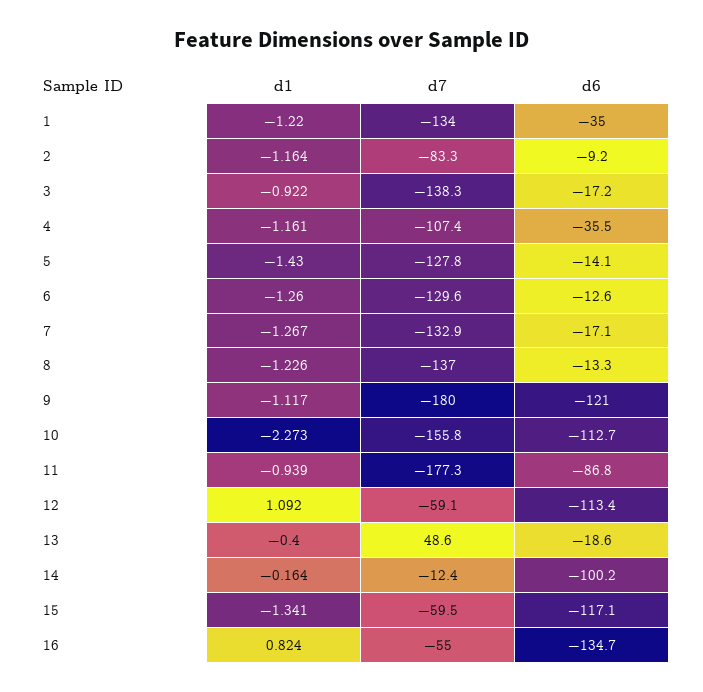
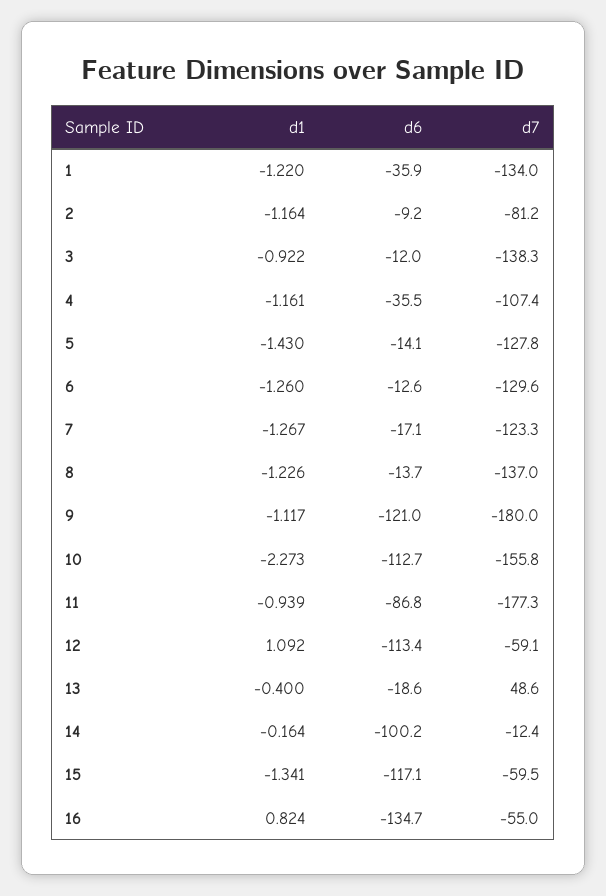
  {
    "d1": {
      "1": -1.22,
      "2": -1.164,
      "3": -0.922,
      "4": -1.161,
      "5": -1.43,
      "6": -1.26,
      "7": -1.267,
      "8": -1.226,
      "9": -1.117,
      "10": -2.273,
      "11": -0.939,
      "12": 1.092,
      "13": -0.4,
      "14": -0.164,
      "15": -1.341,
      "16": 0.824
    },
    "d7": {
      "1": -134,
-     "2": -83.3,
+     "2": -81.2,
      "3": -138.3,
      "4": -107.4,
      "5": -127.8,
      "6": -129.6,
-     "7": -132.9,
+     "7": -123.3,
      "8": -137,
      "9": -180,
      "10": -155.8,
      "11": -177.3,
      "12": -59.1,
      "13": 48.6,
      "14": -12.4,
      "15": -59.5,
      "16": -55
    },
    "d6": {
-     "1": -35,
+     "1": -35.9,
      "2": -9.2,
-     "3": -17.2,
+     "3": -12,
      "4": -35.5,
      "5": -14.1,
      "6": -12.6,
      "7": -17.1,
-     "8": -13.3,
+     "8": -13.7,
      "9": -121,
      "10": -112.7,
      "11": -86.8,
      "12": -113.4,
      "13": -18.6,
      "14": -100.2,
      "15": -117.1,
      "16": -134.7
    }
  }

